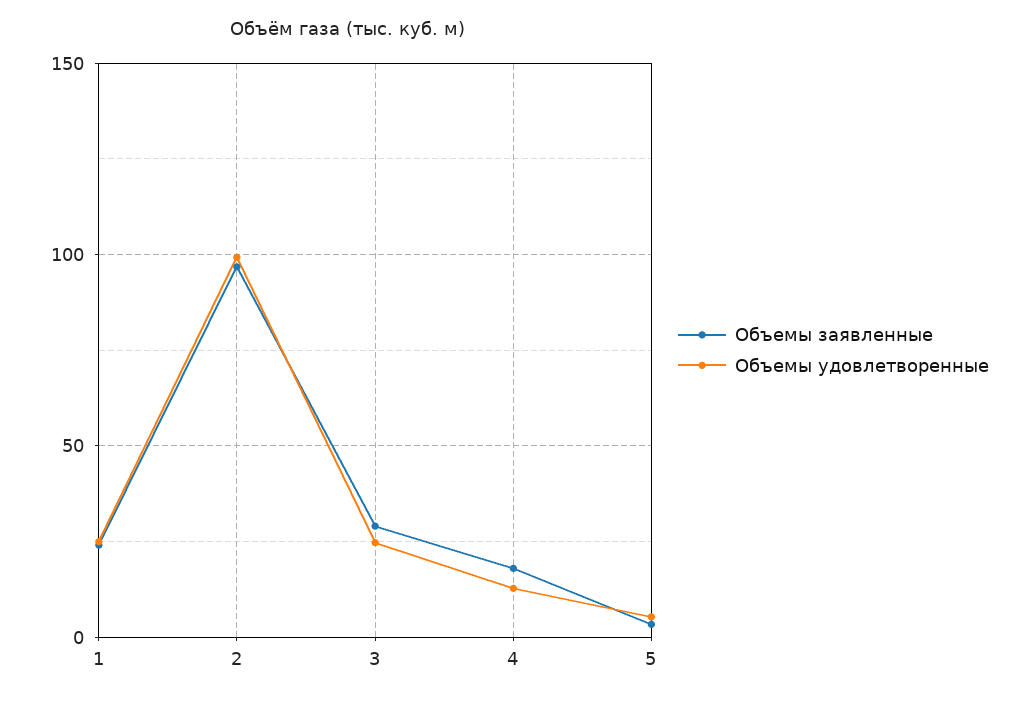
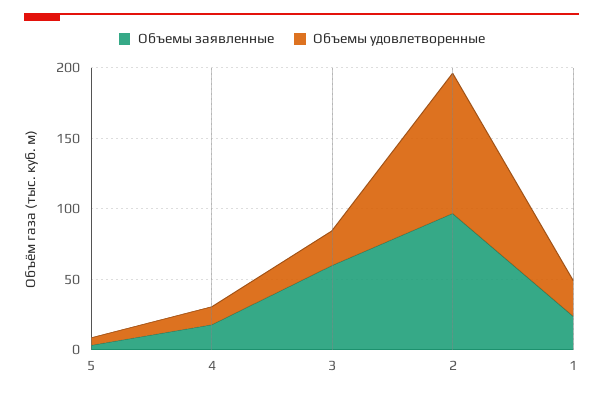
  {
    "Объемы заявленные": {
      "1": 25,
      "2": 95,
-     "3": 30,
+     "3": 60,
      "4": 20,
      "5": 5
    },
    "Объемы удовлетворенные": {
      "1": 25,
      "2": 100,
      "3": 25,
      "4": 15,
      "5": 5
    }
  }

